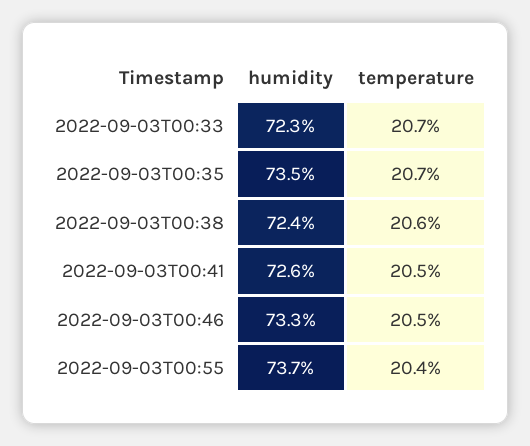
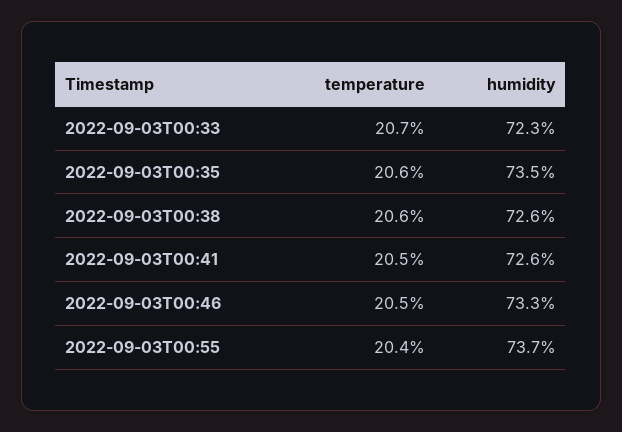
  {
    "humidity": {
      "2022-09-03T00:33": 72.3,
      "2022-09-03T00:35": 73.5,
-     "2022-09-03T00:38": 72.4,
+     "2022-09-03T00:38": 72.6,
      "2022-09-03T00:41": 72.6,
      "2022-09-03T00:46": 73.3,
      "2022-09-03T00:55": 73.7
    },
    "temperature": {
      "2022-09-03T00:33": 20.7,
-     "2022-09-03T00:35": 20.7,
+     "2022-09-03T00:35": 20.6,
      "2022-09-03T00:38": 20.6,
      "2022-09-03T00:41": 20.5,
      "2022-09-03T00:46": 20.5,
      "2022-09-03T00:55": 20.4
    }
  }

